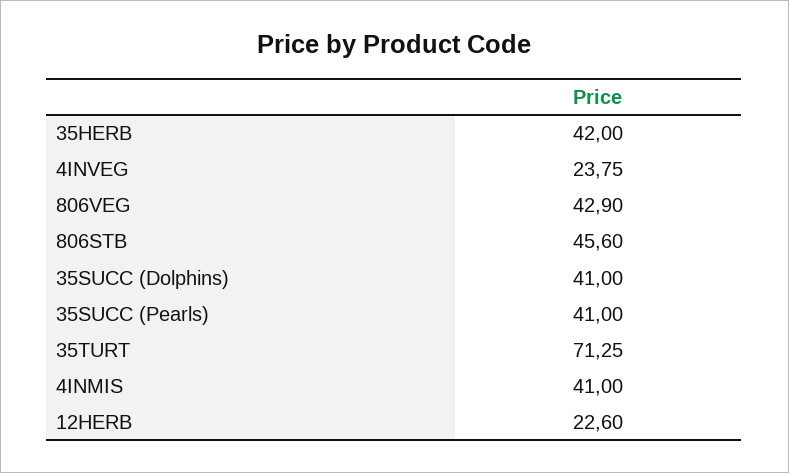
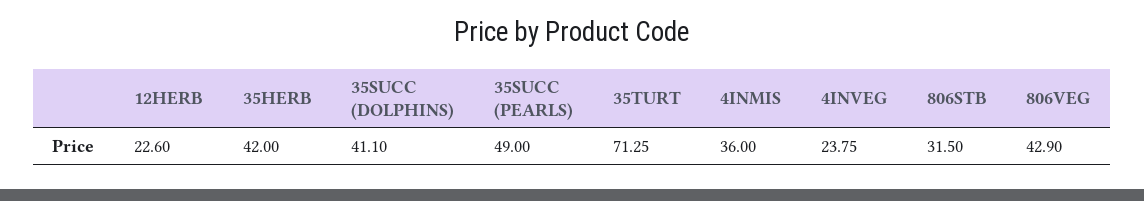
  {
    "35HERB": 42,
    "4INVEG": 23.75,
    "806VEG": 42.9,
-   "806STB": 45.6,
+   "806STB": 31.5,
-   "35SUCC (Dolphins)": 41,
+   "35SUCC (Dolphins)": 41.1,
-   "35SUCC (Pearls)": 41,
+   "35SUCC (Pearls)": 49,
    "35TURT": 71.25,
-   "4INMIS": 41,
+   "4INMIS": 36,
    "12HERB": 22.6
  }

